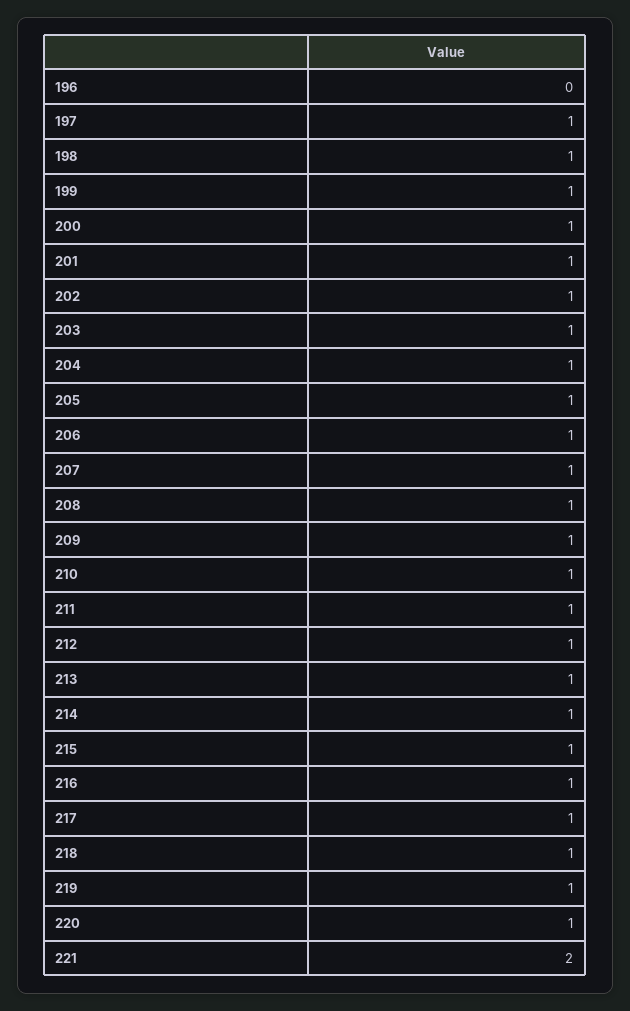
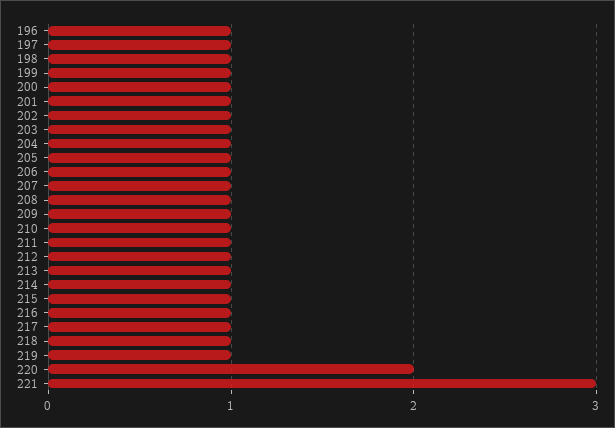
  {
-   "196": 0,
+   "196": 1,
    "197": 1,
    "198": 1,
    "199": 1,
    "200": 1,
    "201": 1,
    "202": 1,
    "203": 1,
    "204": 1,
    "205": 1,
    "206": 1,
    "207": 1,
    "208": 1,
    "209": 1,
    "210": 1,
    "211": 1,
    "212": 1,
    "213": 1,
    "214": 1,
    "215": 1,
    "216": 1,
    "217": 1,
    "218": 1,
    "219": 1,
-   "220": 1,
+   "220": 2,
-   "221": 2
+   "221": 3
  }

